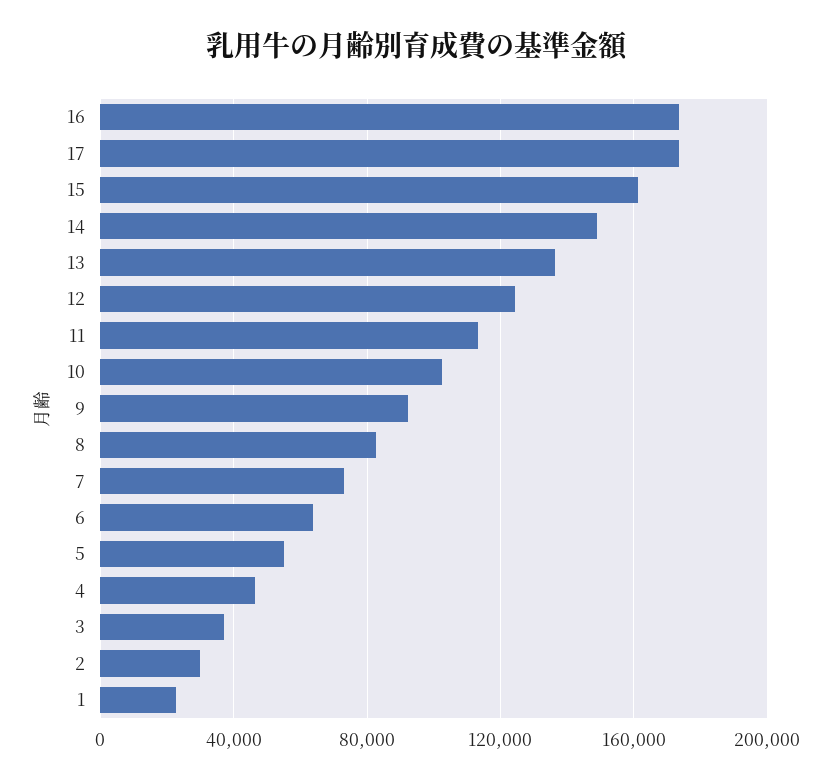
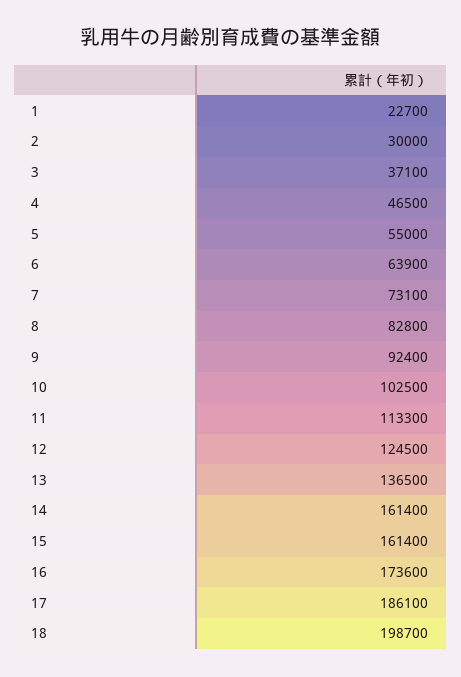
  {
    "16": 173600,
-   "17": 175000,
+   "17": 186100,
    "15": 161400,
-   "14": 150000,
+   "14": 161400,
    "13": 136500,
    "12": 124500,
    "11": 113300,
    "10": 102500,
    "9": 92400,
    "8": 82800,
    "7": 73100,
    "6": 63900,
    "5": 55000,
    "4": 46500,
    "3": 37100,
    "2": 30000,
-   "1": 22700
+   "1": 22700,
+   "18": 198700
  }

